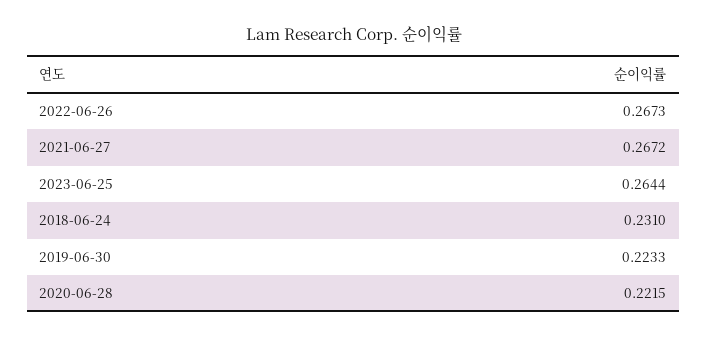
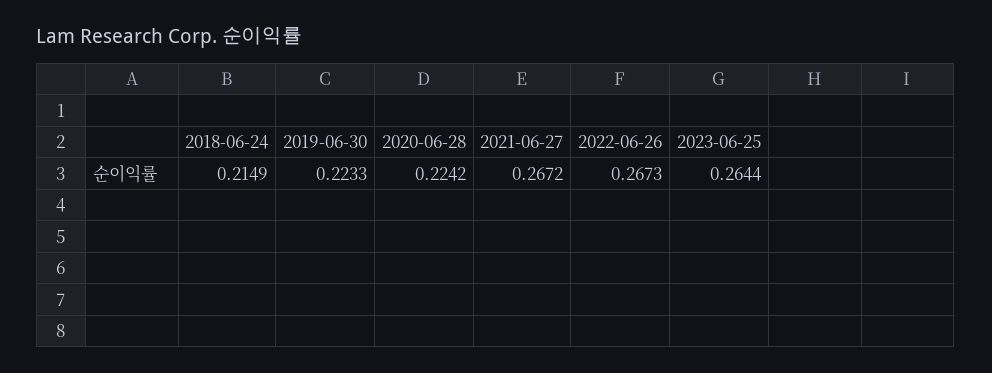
  {
    "2022-06-26": 0.2673,
    "2021-06-27": 0.2672,
    "2023-06-25": 0.2644,
-   "2018-06-24": 0.231,
+   "2018-06-24": 0.2149,
    "2019-06-30": 0.2233,
-   "2020-06-28": 0.2215
+   "2020-06-28": 0.2242
  }

